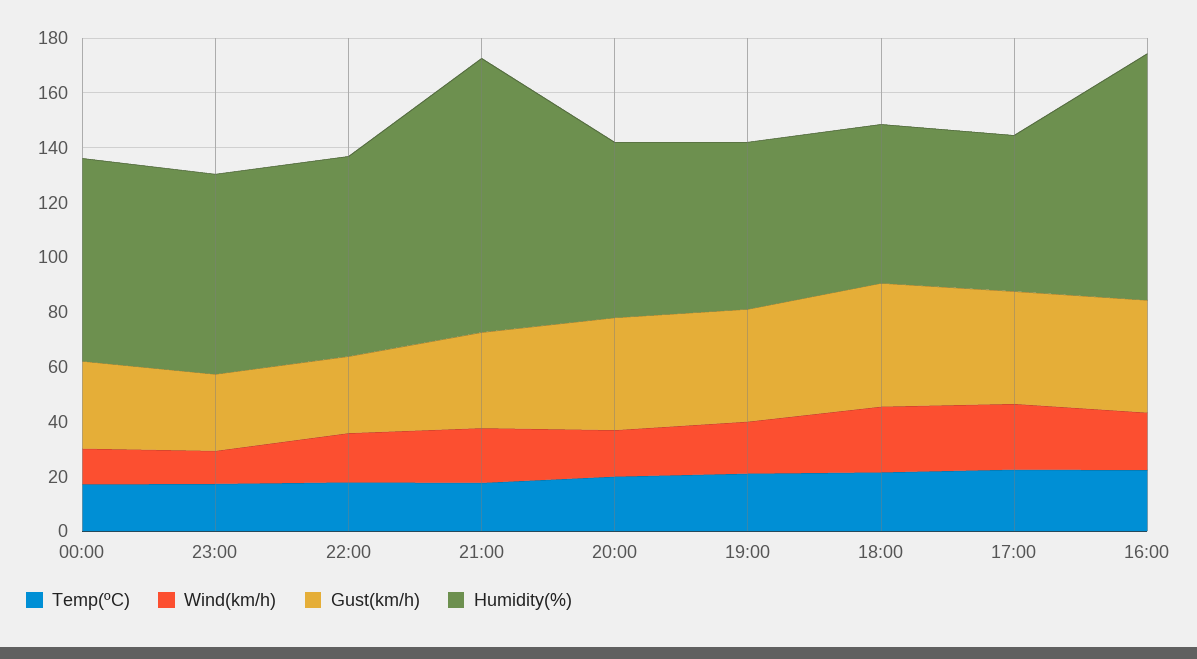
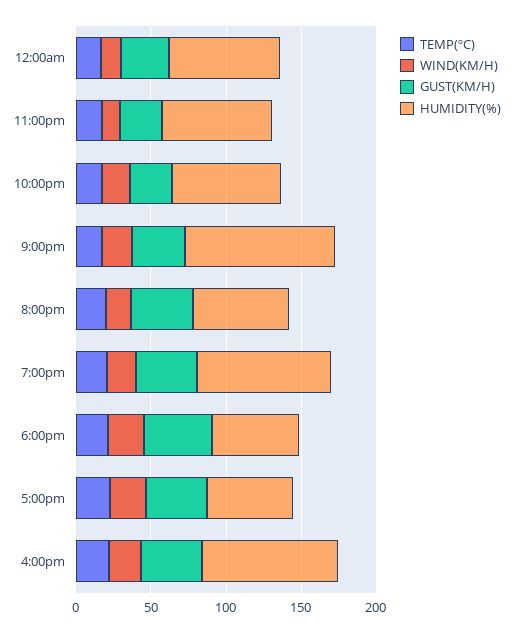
  {
    "Temp(ºC)": {
      "00:00": 15,
      "23:00": 15,
      "22:00": 20,
      "21:00": 20,
      "20:00": 20,
      "19:00": 20,
      "18:00": 20,
      "17:00": 25,
      "16:00": 20
    },
    "Wind(km/h)": {
      "00:00": 15,
      "23:00": 10,
      "22:00": 20,
      "21:00": 20,
      "20:00": 15,
      "19:00": 20,
      "18:00": 25,
      "17:00": 25,
      "16:00": 20
    },
    "Gust(km/h)": {
      "00:00": 30,
      "23:00": 30,
      "22:00": 30,
      "21:00": 35,
      "20:00": 40,
      "19:00": 40,
      "18:00": 45,
      "17:00": 40,
      "16:00": 40
    },
    "Humidity(%)": {
      "00:00": 75,
      "23:00": 75,
      "22:00": 75,
      "21:00": 100,
      "20:00": 65,
-     "19:00": 60,
+     "19:00": 90,
      "18:00": 60,
      "17:00": 55,
      "16:00": 90
    }
  }

